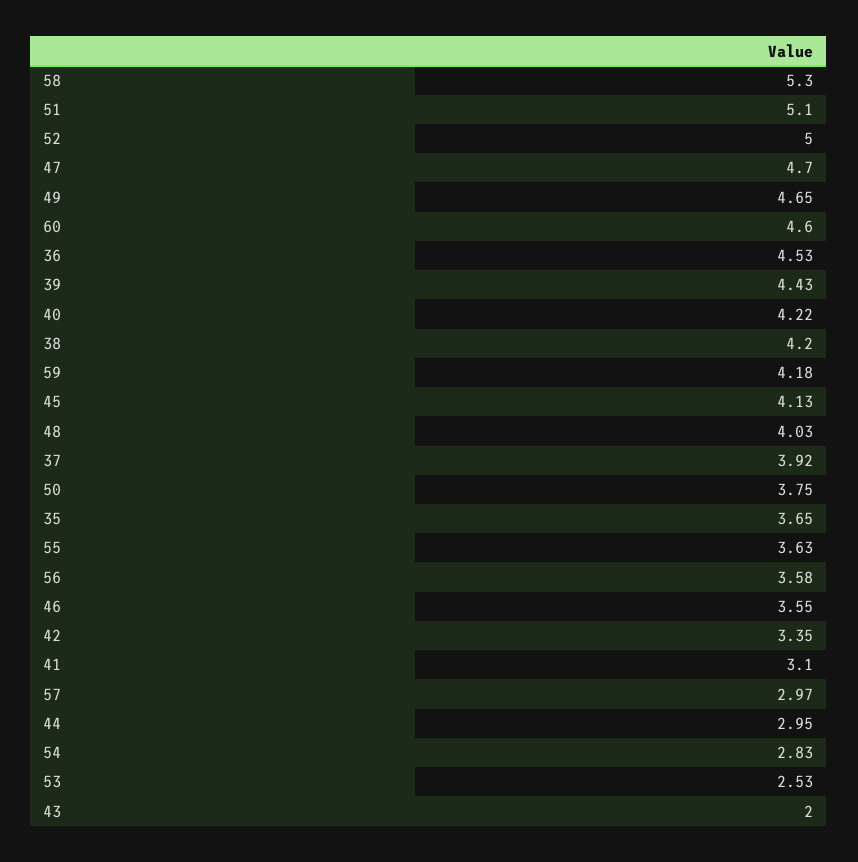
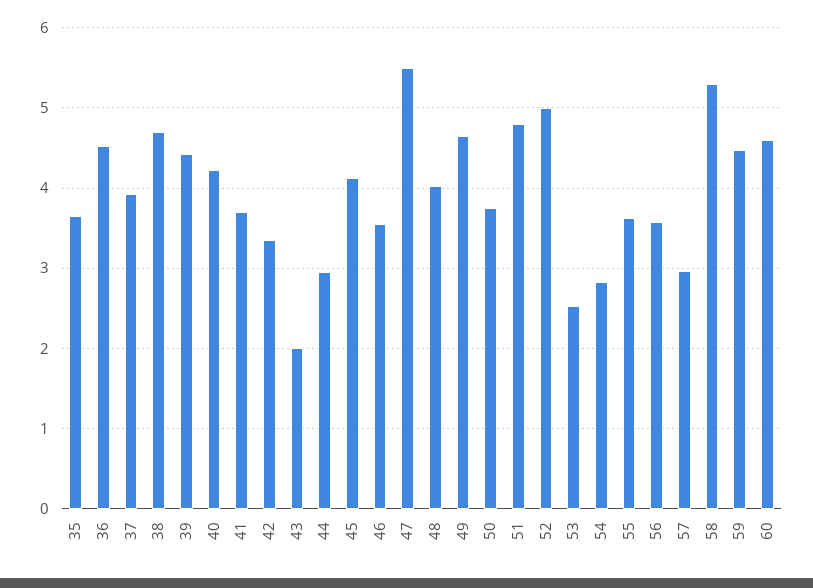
  {
    "58": 5.3,
-   "51": 5.1,
+   "51": 4.8,
    "52": 5,
-   "47": 4.7,
+   "47": 5.5,
    "49": 4.65,
    "60": 4.6,
    "36": 4.53,
    "39": 4.43,
    "40": 4.22,
-   "38": 4.2,
+   "38": 4.7,
-   "59": 4.18,
+   "59": 4.5,
    "45": 4.13,
    "48": 4.03,
    "37": 3.92,
    "50": 3.75,
    "35": 3.65,
    "55": 3.63,
    "56": 3.58,
    "46": 3.55,
    "42": 3.35,
-   "41": 3.1,
+   "41": 3.7,
    "57": 2.97,
    "44": 2.95,
    "54": 2.83,
    "53": 2.53,
    "43": 2
  }

